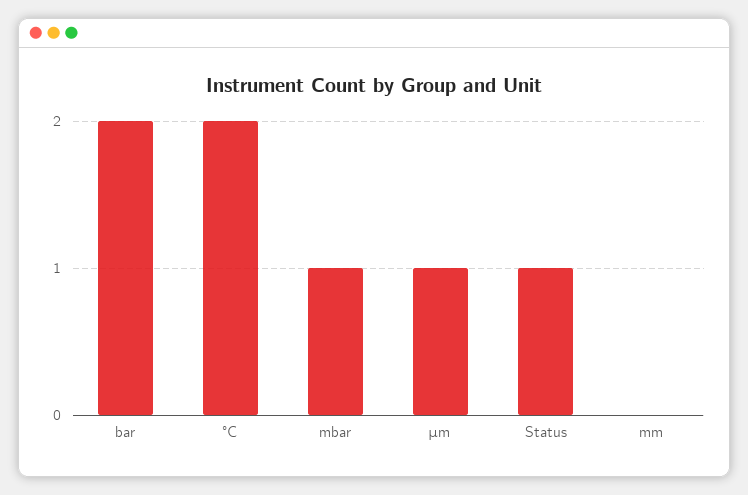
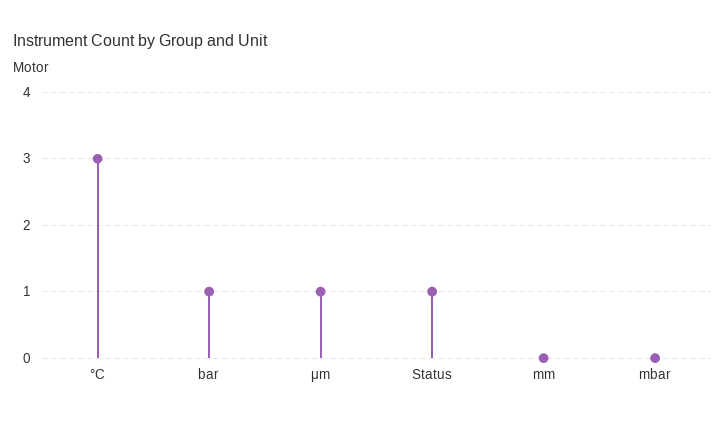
  {
-   "bar": 2,
+   "bar": 1,
-   "°C": 2,
+   "°C": 3,
-   "mbar": 1,
+   "mbar": 0,
    "μm": 1,
    "Status": 1,
    "mm": 0
  }

